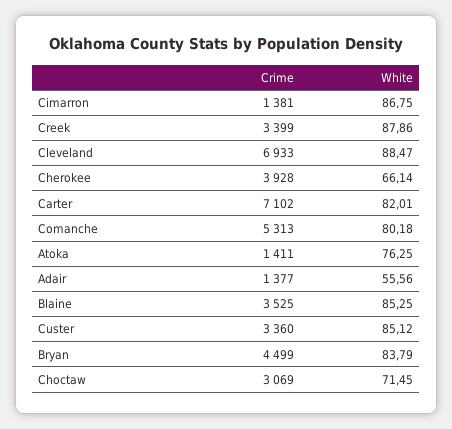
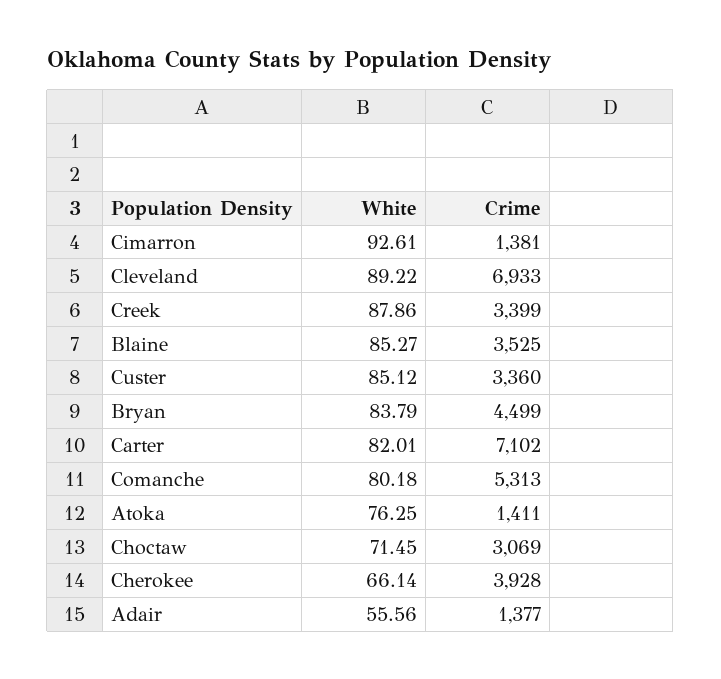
  {
    "Crime": {
      "Cimarron": 1381,
      "Creek": 3399,
      "Cleveland": 6933,
      "Cherokee": 3928,
      "Carter": 7102,
      "Comanche": 5313,
      "Atoka": 1411,
      "Adair": 1377,
      "Blaine": 3525,
      "Custer": 3360,
      "Bryan": 4499,
      "Choctaw": 3069
    },
    "White": {
-     "Cimarron": 86.75,
+     "Cimarron": 92.61,
      "Creek": 87.86,
-     "Cleveland": 88.47,
+     "Cleveland": 89.22,
      "Cherokee": 66.14,
      "Carter": 82.01,
      "Comanche": 80.18,
      "Atoka": 76.25,
      "Adair": 55.56,
-     "Blaine": 85.25,
+     "Blaine": 85.27,
      "Custer": 85.12,
      "Bryan": 83.79,
      "Choctaw": 71.45
    }
  }

